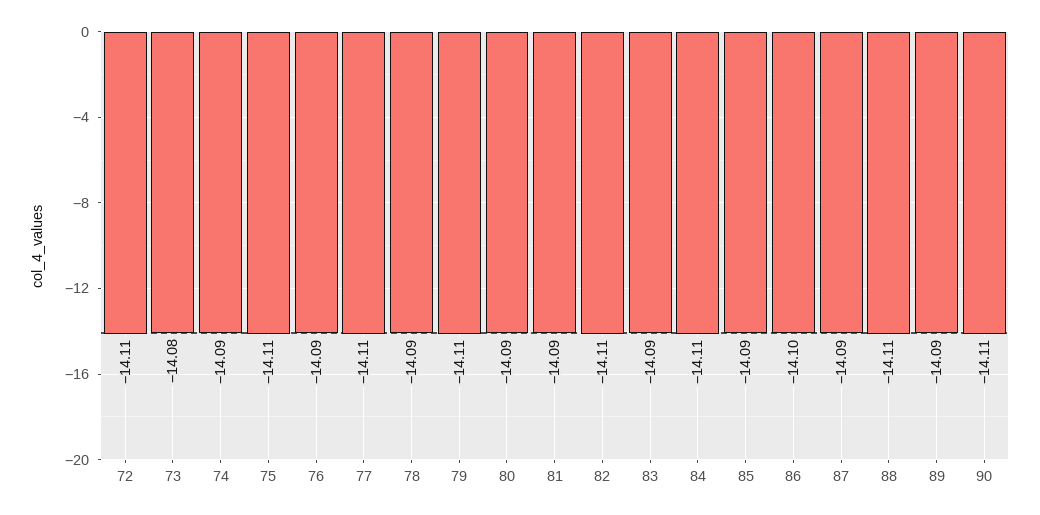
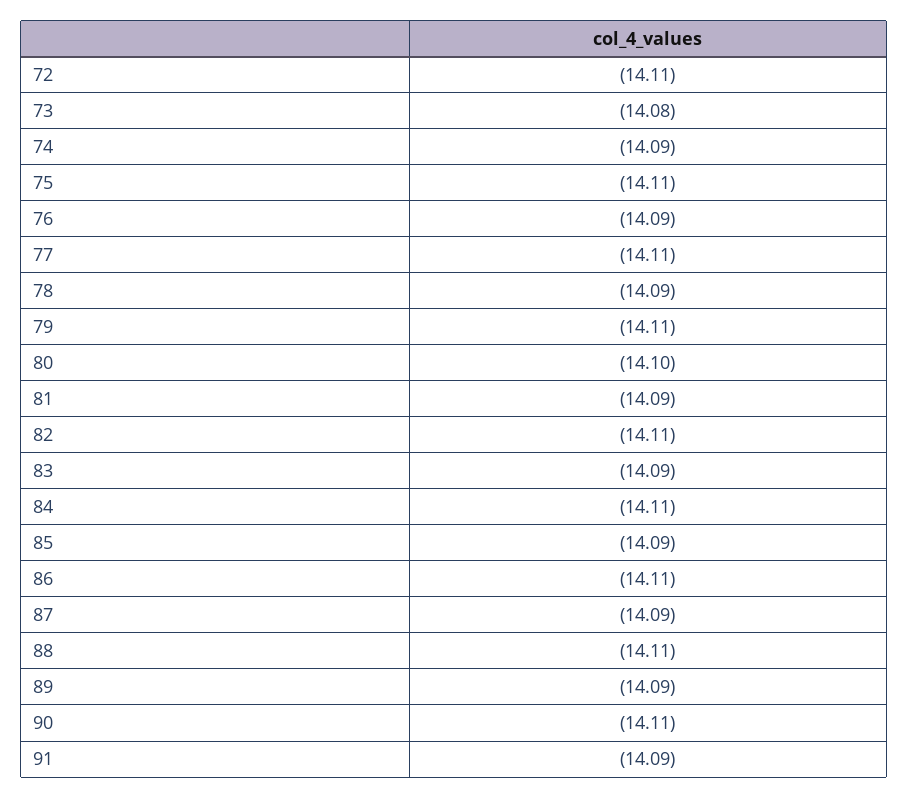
  {
    "72": -14.11,
    "73": -14.08,
    "74": -14.09,
    "75": -14.11,
    "76": -14.09,
    "77": -14.11,
    "78": -14.09,
    "79": -14.11,
-   "80": -14.09,
+   "80": -14.1,
    "81": -14.09,
    "82": -14.11,
    "83": -14.09,
    "84": -14.11,
    "85": -14.09,
-   "86": -14.1,
+   "86": -14.11,
    "87": -14.09,
    "88": -14.11,
    "89": -14.09,
-   "90": -14.11
+   "90": -14.11,
+   "91": -14.09
  }

